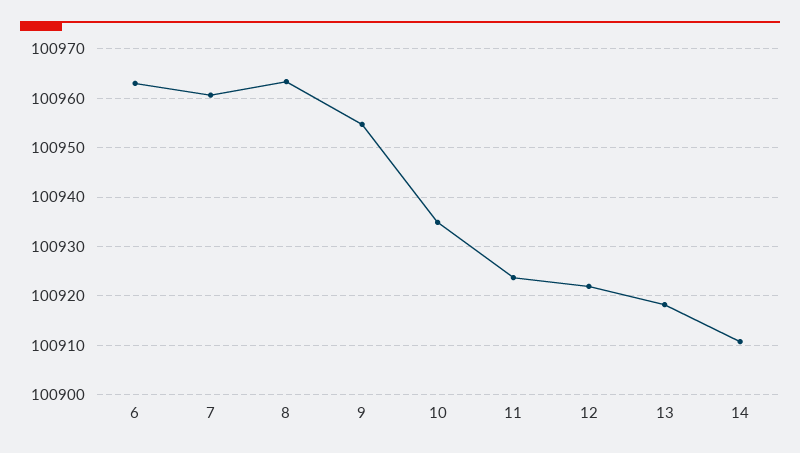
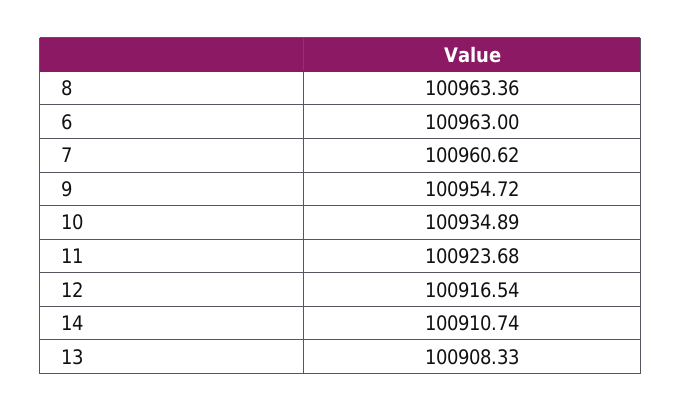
  {
    "6": 100963,
    "7": 100960.62,
    "8": 100963.36,
    "9": 100954.72,
    "10": 100934.89,
    "11": 100923.68,
-   "12": 100922,
+   "12": 100916.54,
-   "13": 100918,
+   "13": 100908.33,
    "14": 100910.74
  }

